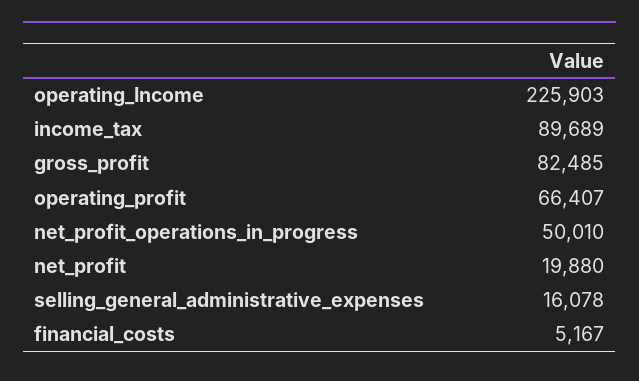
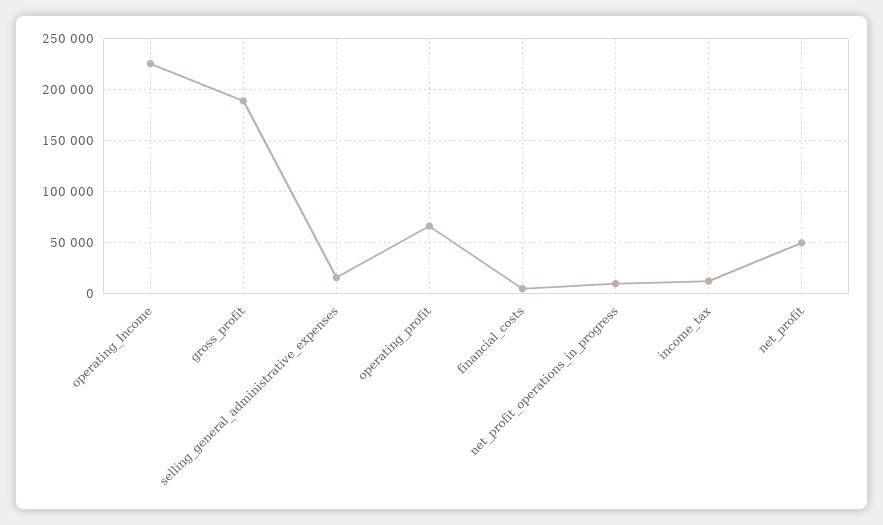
  {
    "operating_Income": 225903,
-   "income_tax": 89689,
+   "income_tax": 10000,
-   "gross_profit": 82485,
+   "gross_profit": 190000,
    "operating_profit": 66407,
-   "net_profit_operations_in_progress": 50010,
+   "net_profit_operations_in_progress": 10000,
-   "net_profit": 19880,
+   "net_profit": 50000,
    "selling_general_administrative_expenses": 16078,
    "financial_costs": 5167
  }

